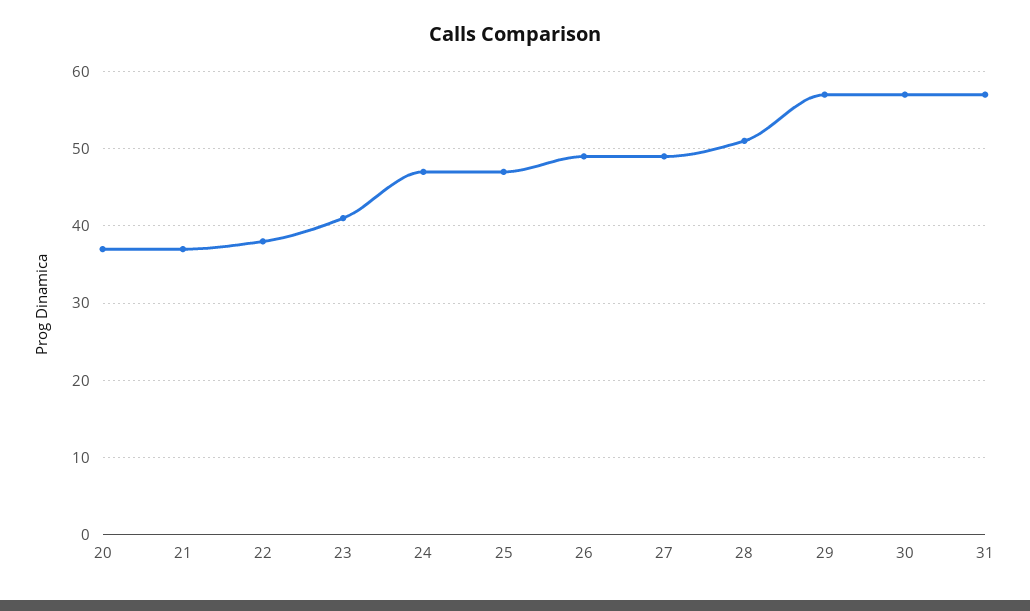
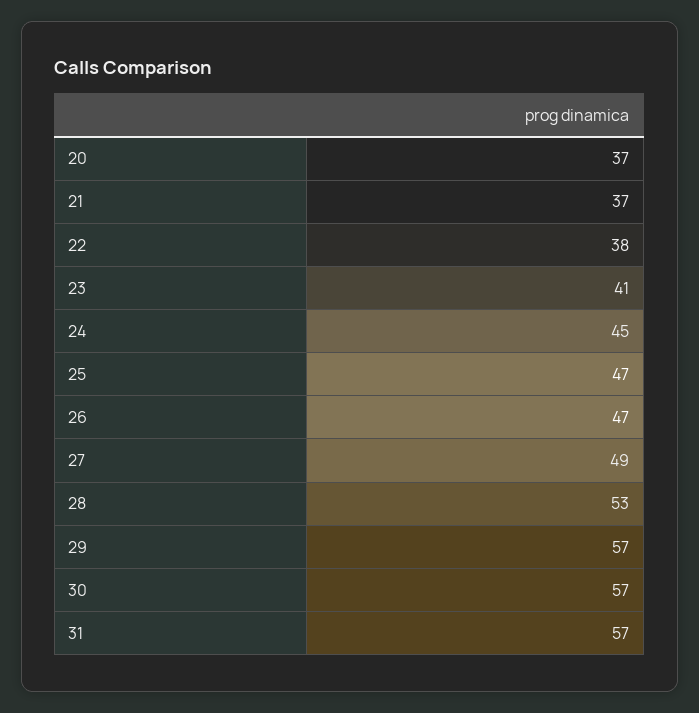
  {
    "20": 37,
    "21": 37,
    "22": 38,
    "23": 41,
-   "24": 47,
+   "24": 45,
    "25": 47,
-   "26": 49,
+   "26": 47,
    "27": 49,
-   "28": 51,
+   "28": 53,
    "29": 57,
    "30": 57,
    "31": 57
  }

